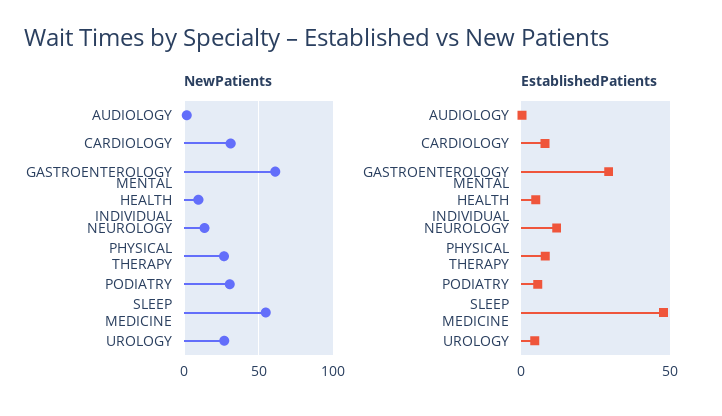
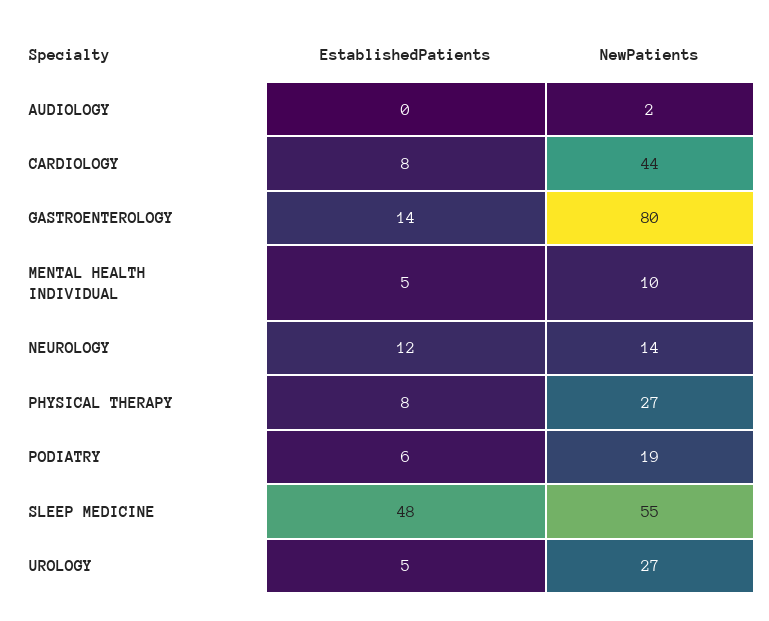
  {
    "NewPatients": {
      "AUDIOLOGY": 2,
-     "CARDIOLOGY": 30,
+     "CARDIOLOGY": 44,
-     "GASTROENTEROLOGY": 60,
+     "GASTROENTEROLOGY": 80,
      "MENTAL HEALTH INDIVIDUAL": 10,
      "NEUROLOGY": 14,
      "PHYSICAL THERAPY": 27,
-     "PODIATRY": 30,
+     "PODIATRY": 19,
      "SLEEP MEDICINE": 55,
      "UROLOGY": 27
    },
    "EstablishedPatients": {
      "AUDIOLOGY": 0,
      "CARDIOLOGY": 8,
-     "GASTROENTEROLOGY": 30,
+     "GASTROENTEROLOGY": 14,
      "MENTAL HEALTH INDIVIDUAL": 5,
      "NEUROLOGY": 12,
      "PHYSICAL THERAPY": 8,
      "PODIATRY": 6,
      "SLEEP MEDICINE": 48,
      "UROLOGY": 5
    }
  }

